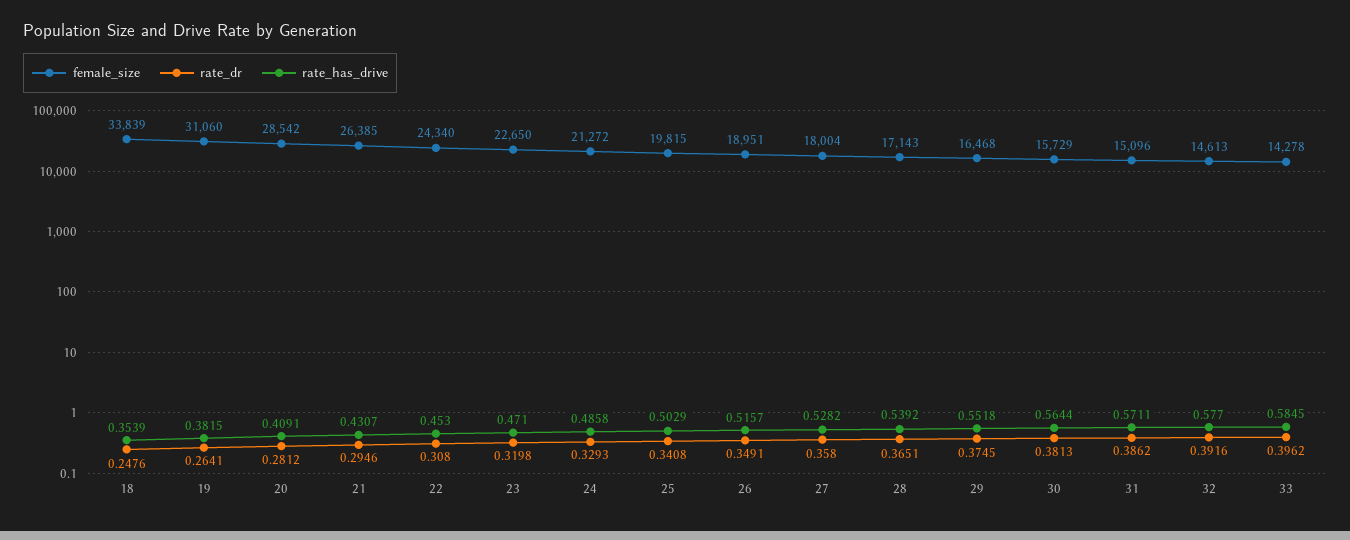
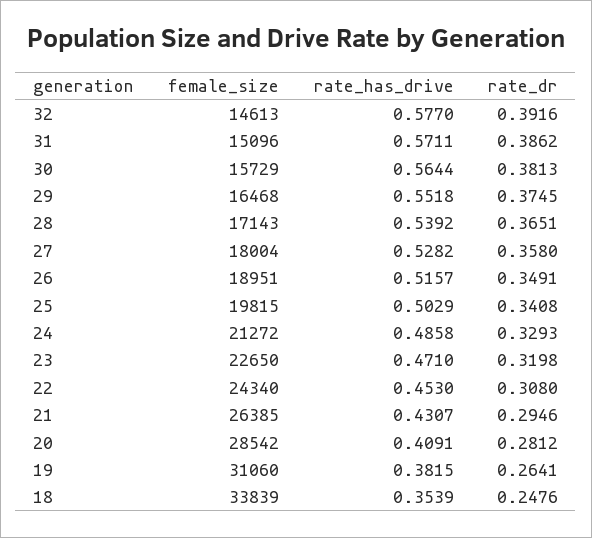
  {
    "female_size": {
      "18": 33839,
      "19": 31060,
      "20": 28542,
      "21": 26385,
      "22": 24340,
      "23": 22650,
      "24": 21272,
      "25": 19815,
      "26": 18951,
      "27": 18004,
      "28": 17143,
      "29": 16468,
      "30": 15729,
      "31": 15096,
-     "32": 14613,
+     "32": 14613
-     "33": 14278
    },
    "rate_dr": {
      "18": 0.2476,
      "19": 0.2641,
      "20": 0.2812,
      "21": 0.2946,
      "22": 0.308,
      "23": 0.3198,
      "24": 0.3293,
      "25": 0.3408,
      "26": 0.3491,
      "27": 0.358,
      "28": 0.3651,
      "29": 0.3745,
      "30": 0.3813,
      "31": 0.3862,
-     "32": 0.3916,
+     "32": 0.3916
-     "33": 0.3962
    },
    "rate_has_drive": {
      "18": 0.3539,
      "19": 0.3815,
      "20": 0.4091,
      "21": 0.4307,
      "22": 0.453,
      "23": 0.471,
      "24": 0.4858,
      "25": 0.5029,
      "26": 0.5157,
      "27": 0.5282,
      "28": 0.5392,
      "29": 0.5518,
      "30": 0.5644,
      "31": 0.5711,
-     "32": 0.577,
+     "32": 0.577
-     "33": 0.5845
    }
  }

